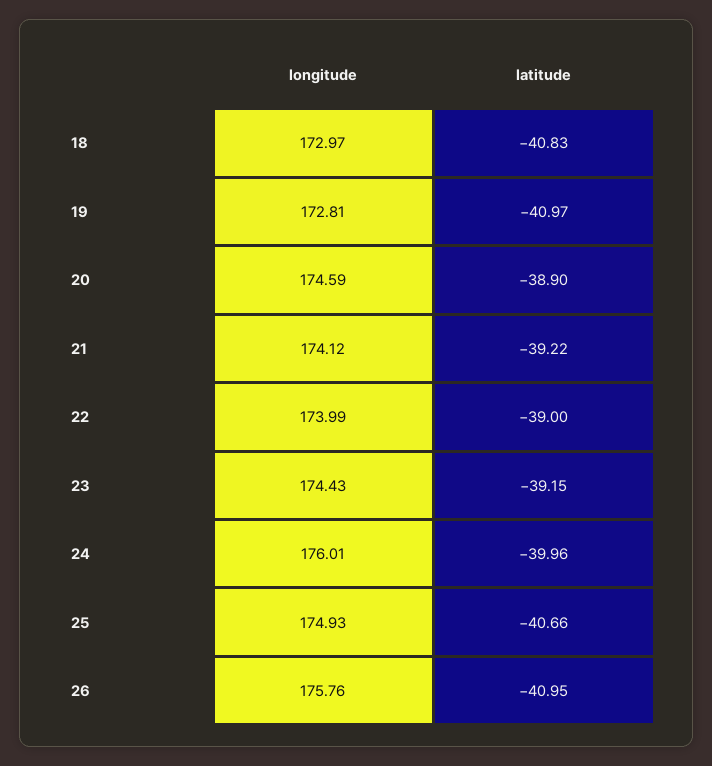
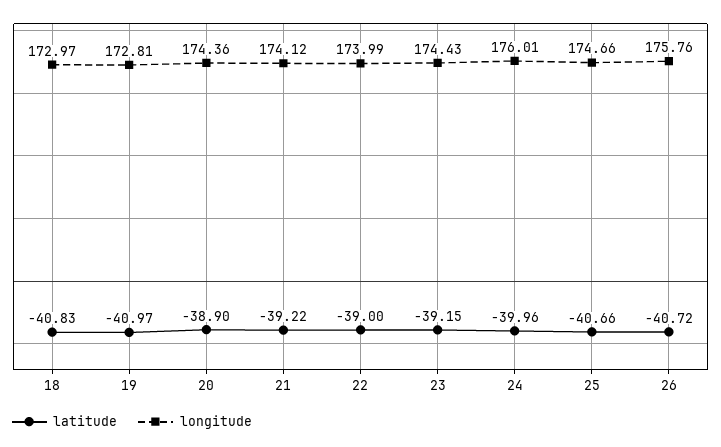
  {
    "longitude": {
      "18": 172.97,
      "19": 172.81,
-     "20": 174.59,
+     "20": 174.36,
      "21": 174.12,
      "22": 173.99,
      "23": 174.43,
      "24": 176.01,
-     "25": 174.93,
+     "25": 174.66,
      "26": 175.76
    },
    "latitude": {
      "18": -40.83,
      "19": -40.97,
      "20": -38.9,
      "21": -39.22,
      "22": -39,
      "23": -39.15,
      "24": -39.96,
      "25": -40.66,
-     "26": -40.95
+     "26": -40.72
    }
  }

